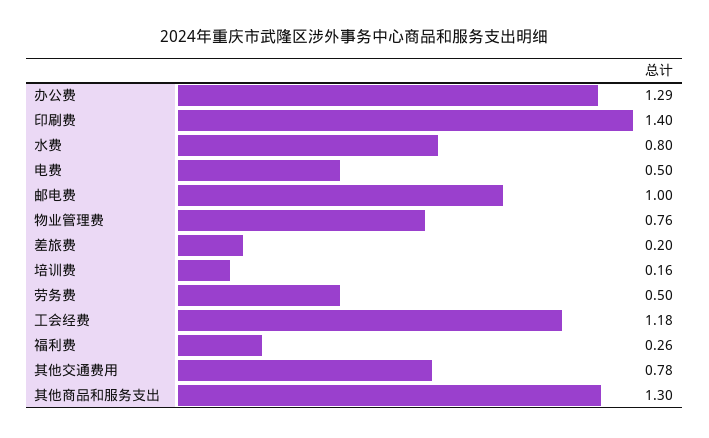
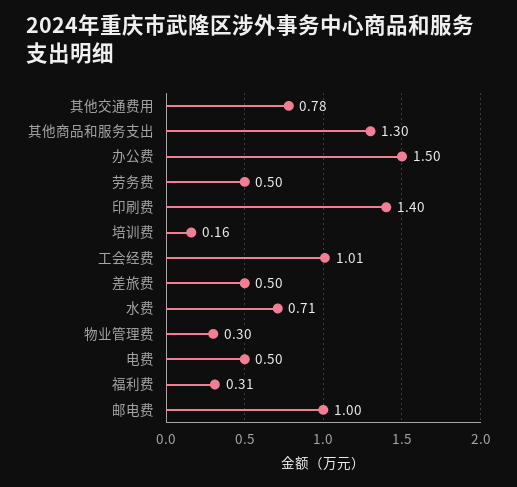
  {
-   "办公费": 1.29,
+   "办公费": 1.5,
    "印刷费": 1.4,
-   "水费": 0.8,
+   "水费": 0.71,
    "电费": 0.5,
    "邮电费": 1,
-   "物业管理费": 0.76,
+   "物业管理费": 0.3,
-   "差旅费": 0.2,
+   "差旅费": 0.5,
    "培训费": 0.16,
    "劳务费": 0.5,
-   "工会经费": 1.18,
+   "工会经费": 1.01,
-   "福利费": 0.26,
+   "福利费": 0.31,
    "其他交通费用": 0.78,
    "其他商品和服务支出": 1.3
  }

